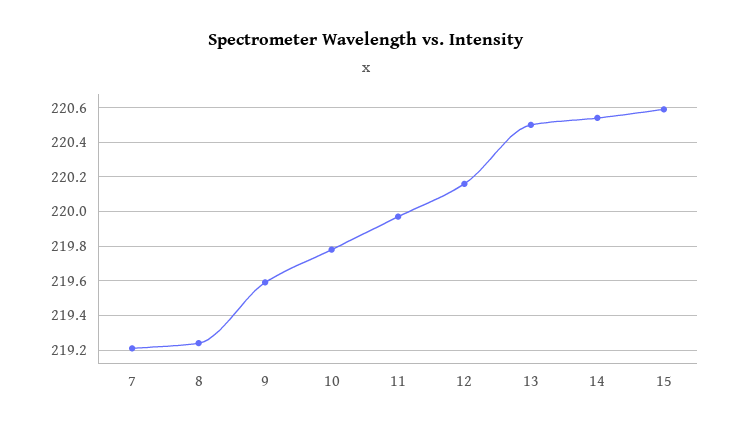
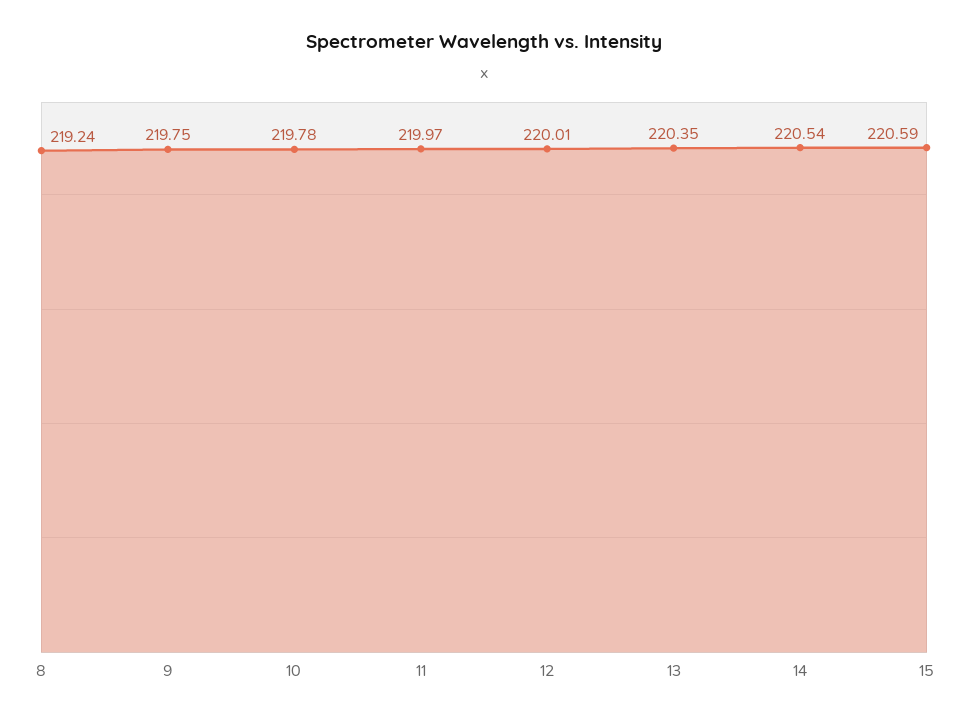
  {
-   "7": 219.2,
    "8": 219.24,
-   "9": 219.6,
+   "9": 219.75,
    "10": 219.78,
    "11": 219.97,
-   "12": 220.15,
+   "12": 220.01,
-   "13": 220.5,
+   "13": 220.35,
    "14": 220.54,
    "15": 220.59
  }

